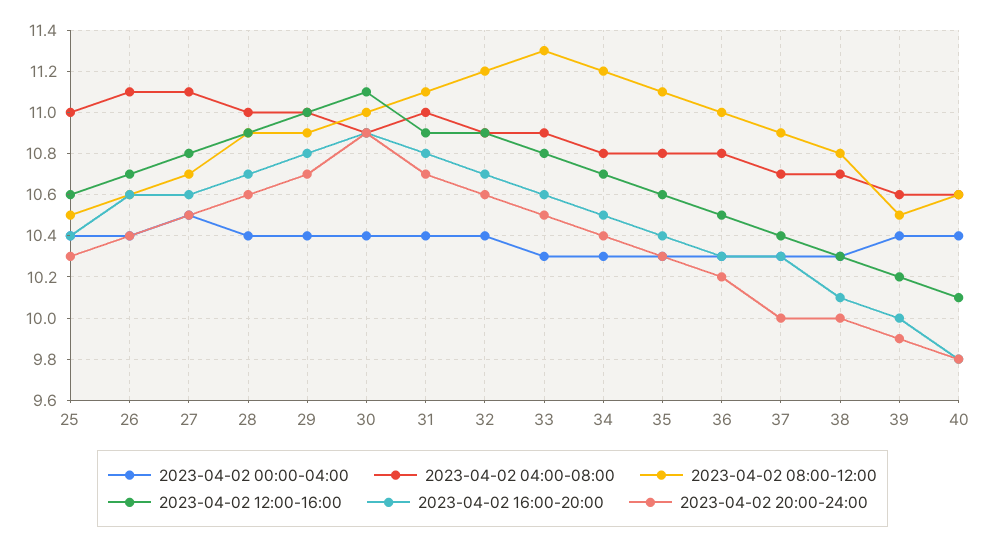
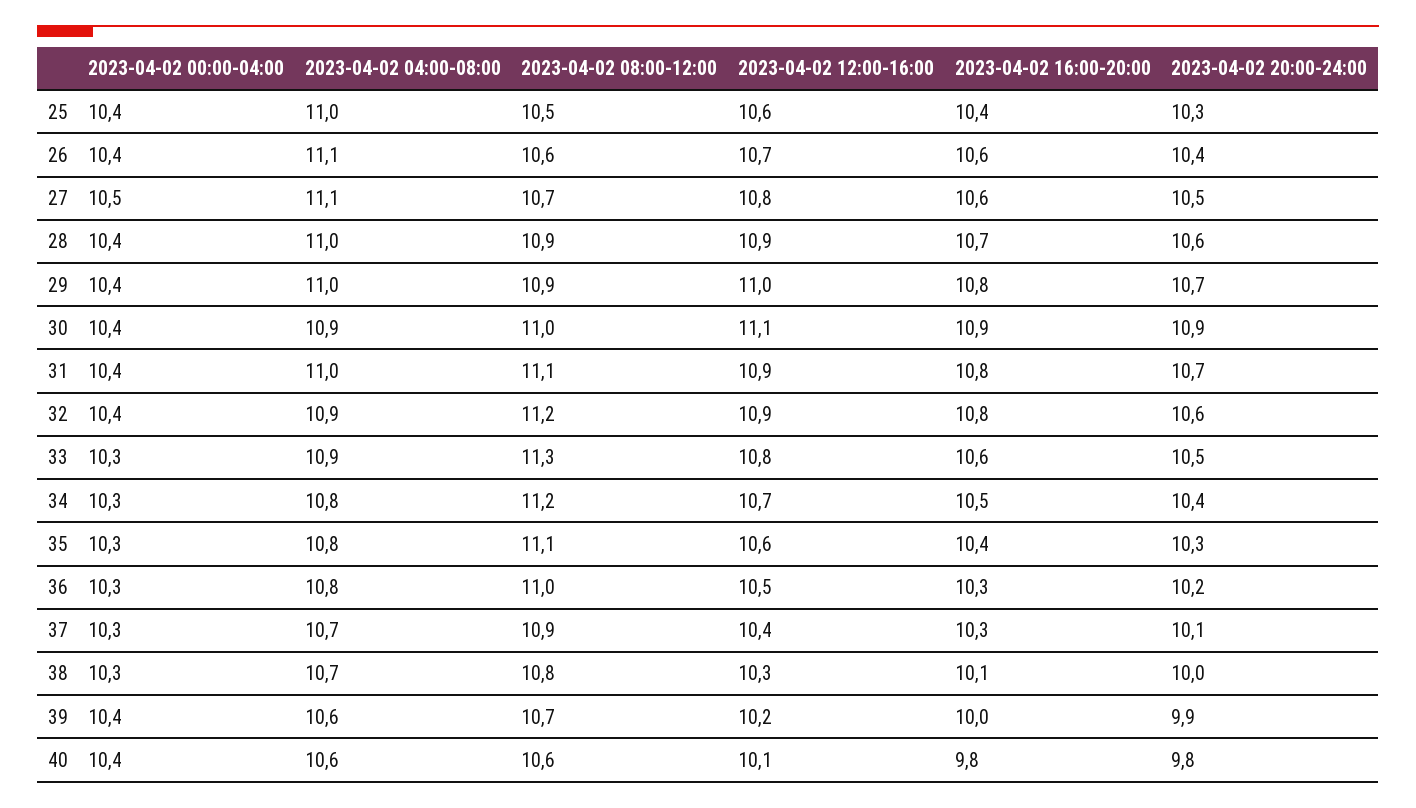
  {
    "2023-04-02 00:00-04:00": {
      "25": 10.4,
      "26": 10.4,
      "27": 10.5,
      "28": 10.4,
      "29": 10.4,
      "30": 10.4,
      "31": 10.4,
      "32": 10.4,
      "33": 10.3,
      "34": 10.3,
      "35": 10.3,
      "36": 10.3,
      "37": 10.3,
      "38": 10.3,
      "39": 10.4,
      "40": 10.4
    },
    "2023-04-02 04:00-08:00": {
      "25": 11,
      "26": 11.1,
      "27": 11.1,
      "28": 11,
      "29": 11,
      "30": 10.9,
      "31": 11,
      "32": 10.9,
      "33": 10.9,
      "34": 10.8,
      "35": 10.8,
      "36": 10.8,
      "37": 10.7,
      "38": 10.7,
      "39": 10.6,
      "40": 10.6
    },
    "2023-04-02 08:00-12:00": {
      "25": 10.5,
      "26": 10.6,
      "27": 10.7,
      "28": 10.9,
      "29": 10.9,
      "30": 11,
      "31": 11.1,
      "32": 11.2,
      "33": 11.3,
      "34": 11.2,
      "35": 11.1,
      "36": 11,
      "37": 10.9,
      "38": 10.8,
-     "39": 10.5,
+     "39": 10.7,
      "40": 10.6
    },
    "2023-04-02 12:00-16:00": {
      "25": 10.6,
      "26": 10.7,
      "27": 10.8,
      "28": 10.9,
      "29": 11,
      "30": 11.1,
      "31": 10.9,
      "32": 10.9,
      "33": 10.8,
      "34": 10.7,
      "35": 10.6,
      "36": 10.5,
      "37": 10.4,
      "38": 10.3,
      "39": 10.2,
      "40": 10.1
    },
    "2023-04-02 16:00-20:00": {
      "25": 10.4,
      "26": 10.6,
      "27": 10.6,
      "28": 10.7,
      "29": 10.8,
      "30": 10.9,
      "31": 10.8,
-     "32": 10.7,
+     "32": 10.8,
      "33": 10.6,
      "34": 10.5,
      "35": 10.4,
      "36": 10.3,
      "37": 10.3,
      "38": 10.1,
      "39": 10,
      "40": 9.8
    },
    "2023-04-02 20:00-24:00": {
      "25": 10.3,
      "26": 10.4,
      "27": 10.5,
      "28": 10.6,
      "29": 10.7,
      "30": 10.9,
      "31": 10.7,
      "32": 10.6,
      "33": 10.5,
      "34": 10.4,
      "35": 10.3,
      "36": 10.2,
-     "37": 10,
+     "37": 10.1,
      "38": 10,
      "39": 9.9,
      "40": 9.8
    }
  }

